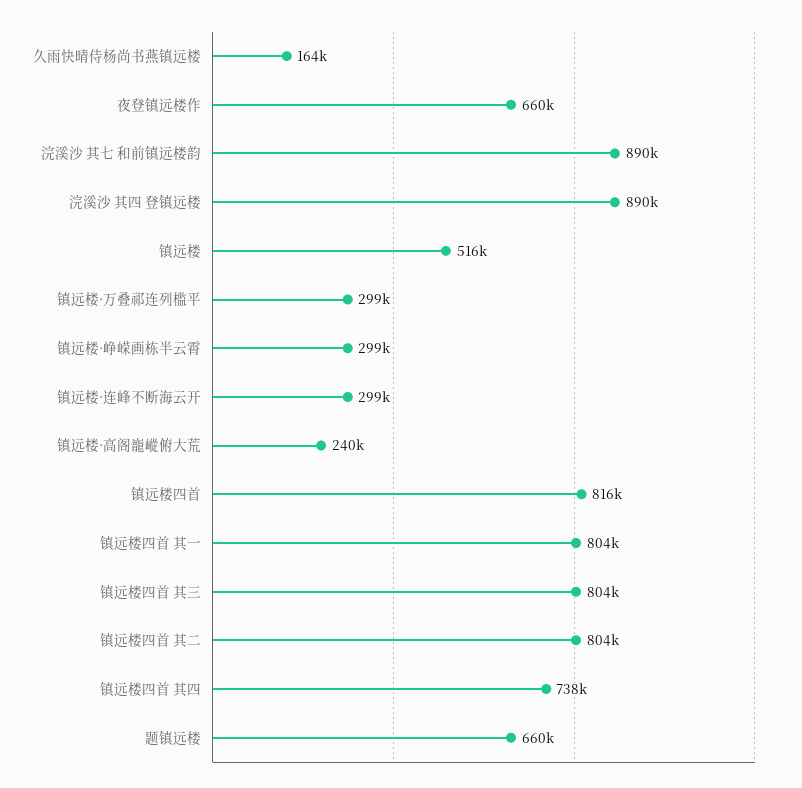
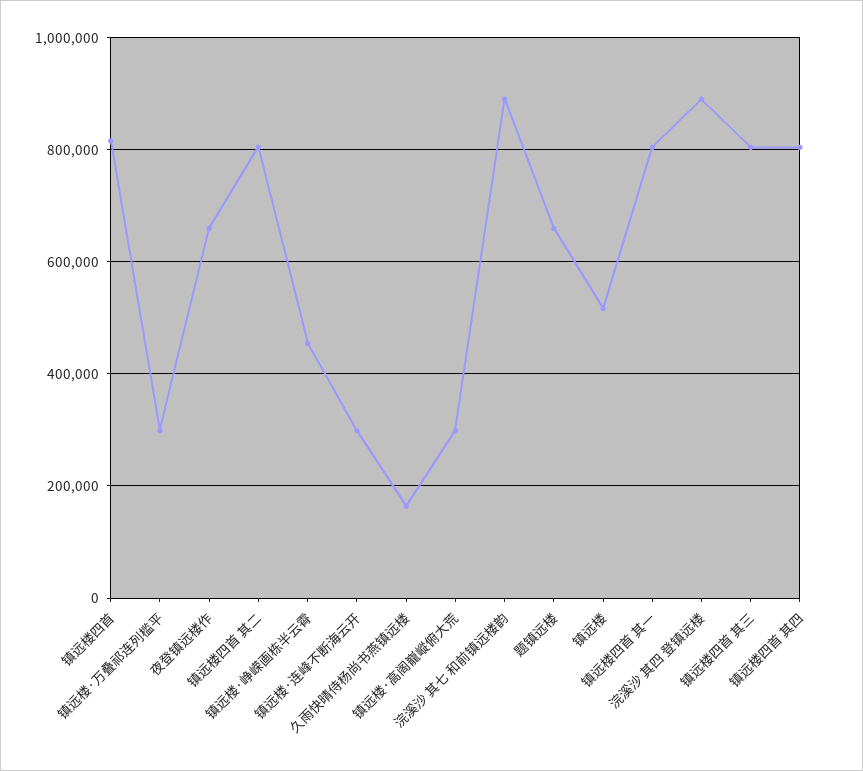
  {
    "久雨快晴侍杨尚书燕镇远楼": 164000,
    "夜登镇远楼作": 660000,
    "浣溪沙 其七 和前镇远楼韵": 890000,
    "浣溪沙 其四 登镇远楼": 890000,
    "镇远楼": 516000,
    "镇远楼·万叠祁连列槛平": 299000,
-   "镇远楼·峥嵘画栋半云霄": 299000,
+   "镇远楼·峥嵘画栋半云霄": 460000,
    "镇远楼·连峰不断海云开": 299000,
-   "镇远楼·高阁巃嵷俯大荒": 240000,
+   "镇远楼·高阁巃嵷俯大荒": 300000,
    "镇远楼四首": 816000,
    "镇远楼四首 其一": 804000,
    "镇远楼四首 其三": 804000,
    "镇远楼四首 其二": 804000,
-   "镇远楼四首 其四": 738000,
+   "镇远楼四首 其四": 800000,
    "题镇远楼": 660000
  }

